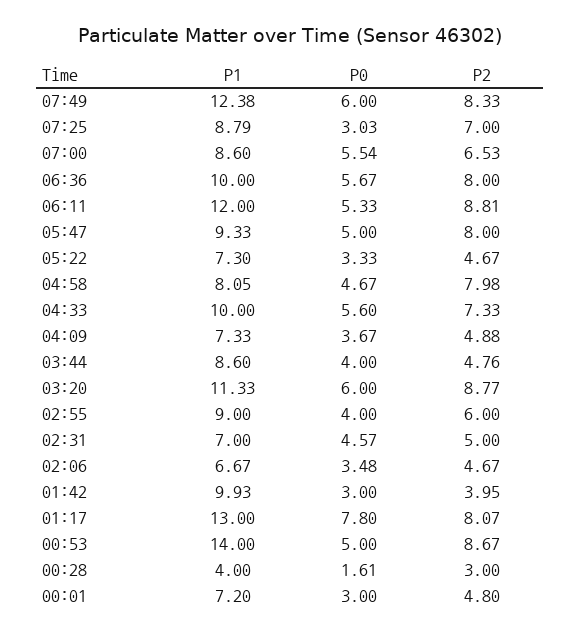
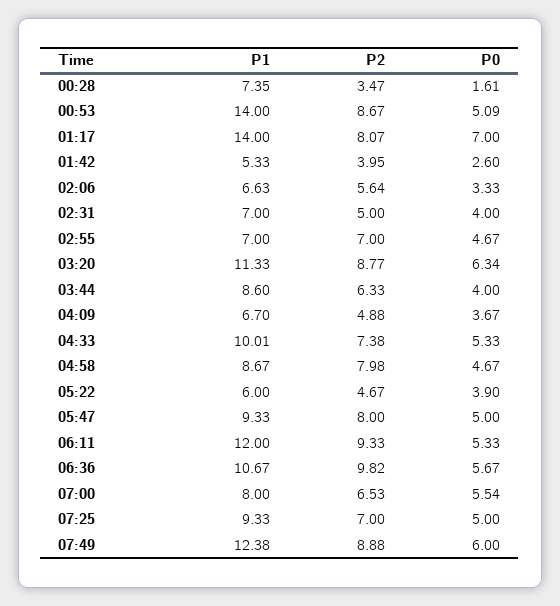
  {
    "P1": {
      "07:49": 12.38,
-     "07:25": 8.79,
+     "07:25": 9.33,
-     "07:00": 8.6,
+     "07:00": 8,
-     "06:36": 10,
+     "06:36": 10.67,
      "06:11": 12,
      "05:47": 9.33,
-     "05:22": 7.3,
+     "05:22": 6,
-     "04:58": 8.05,
+     "04:58": 8.67,
-     "04:33": 10,
+     "04:33": 10.01,
-     "04:09": 7.33,
+     "04:09": 6.7,
      "03:44": 8.6,
      "03:20": 11.33,
-     "02:55": 9,
+     "02:55": 7,
      "02:31": 7,
-     "02:06": 6.67,
+     "02:06": 6.63,
-     "01:42": 9.93,
+     "01:42": 5.33,
-     "01:17": 13,
+     "01:17": 14,
      "00:53": 14,
-     "00:28": 4,
+     "00:28": 7.35
-     "00:01": 7.2
    },
    "P0": {
      "07:49": 6,
-     "07:25": 3.03,
+     "07:25": 5,
      "07:00": 5.54,
      "06:36": 5.67,
      "06:11": 5.33,
      "05:47": 5,
-     "05:22": 3.33,
+     "05:22": 3.9,
      "04:58": 4.67,
-     "04:33": 5.6,
+     "04:33": 5.33,
      "04:09": 3.67,
      "03:44": 4,
-     "03:20": 6,
+     "03:20": 6.34,
-     "02:55": 4,
+     "02:55": 4.67,
-     "02:31": 4.57,
+     "02:31": 4,
-     "02:06": 3.48,
+     "02:06": 3.33,
-     "01:42": 3,
+     "01:42": 2.6,
-     "01:17": 7.8,
+     "01:17": 7,
-     "00:53": 5,
+     "00:53": 5.09,
-     "00:28": 1.61,
+     "00:28": 1.61
-     "00:01": 3
    },
    "P2": {
-     "07:49": 8.33,
+     "07:49": 8.88,
      "07:25": 7,
      "07:00": 6.53,
-     "06:36": 8,
+     "06:36": 9.82,
-     "06:11": 8.81,
+     "06:11": 9.33,
      "05:47": 8,
      "05:22": 4.67,
      "04:58": 7.98,
-     "04:33": 7.33,
+     "04:33": 7.38,
      "04:09": 4.88,
-     "03:44": 4.76,
+     "03:44": 6.33,
      "03:20": 8.77,
-     "02:55": 6,
+     "02:55": 7,
      "02:31": 5,
-     "02:06": 4.67,
+     "02:06": 5.64,
      "01:42": 3.95,
      "01:17": 8.07,
      "00:53": 8.67,
-     "00:28": 3,
+     "00:28": 3.47
-     "00:01": 4.8
    }
  }

